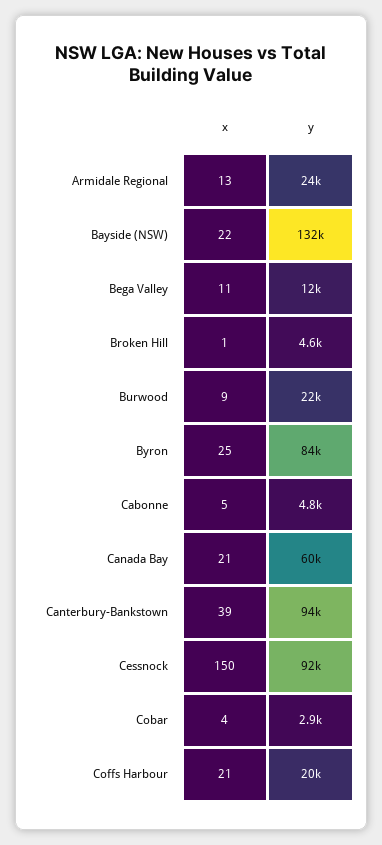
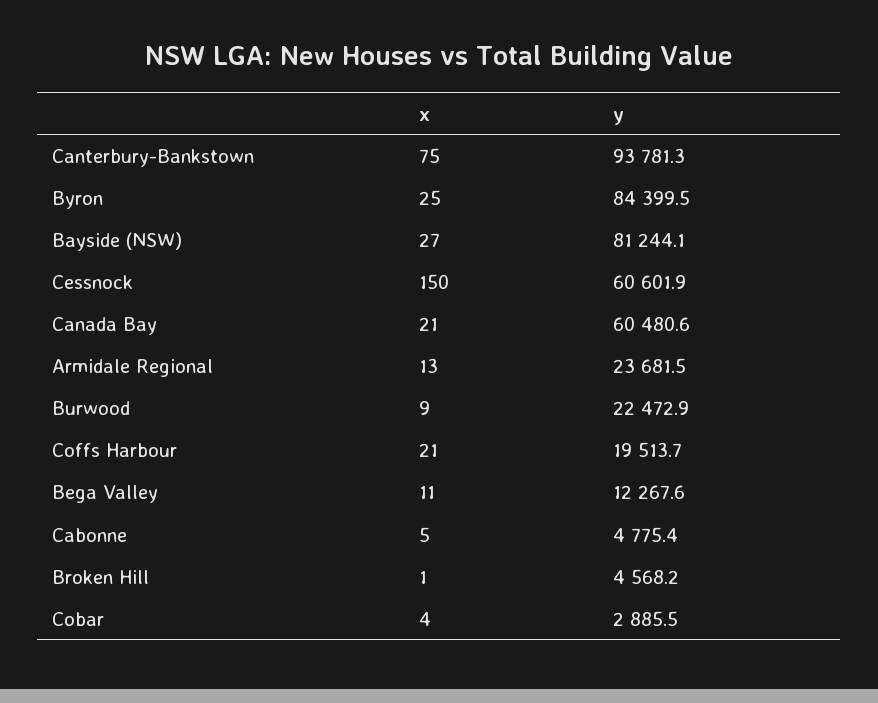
  {
    "x": {
      "Armidale Regional": 13,
-     "Bayside (NSW)": 22,
+     "Bayside (NSW)": 27,
      "Bega Valley": 11,
      "Broken Hill": 1,
      "Burwood": 9,
      "Byron": 25,
      "Cabonne": 5,
      "Canada Bay": 21,
-     "Canterbury-Bankstown": 39,
+     "Canterbury-Bankstown": 75,
      "Cessnock": 150,
      "Cobar": 4,
      "Coffs Harbour": 21
    },
    "y": {
      "Armidale Regional": 23681.5,
-     "Bayside (NSW)": 132000,
+     "Bayside (NSW)": 81244.1,
      "Bega Valley": 12267.6,
      "Broken Hill": 4568.2,
      "Burwood": 22472.9,
      "Byron": 84399.5,
      "Cabonne": 4775.4,
      "Canada Bay": 60480.6,
      "Canterbury-Bankstown": 93781.3,
-     "Cessnock": 92000,
+     "Cessnock": 60601.9,
      "Cobar": 2885.5,
      "Coffs Harbour": 19513.7
    }
  }

